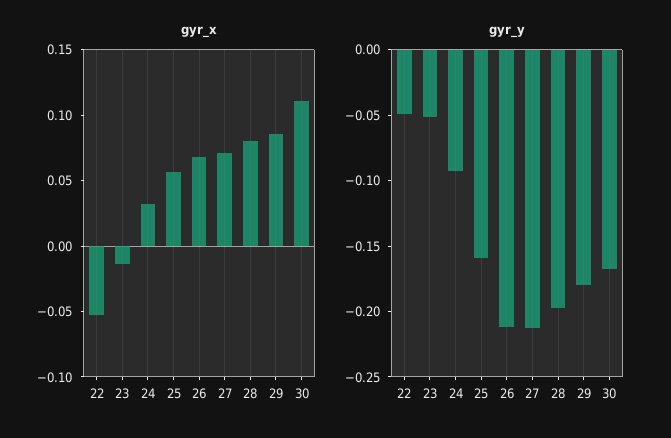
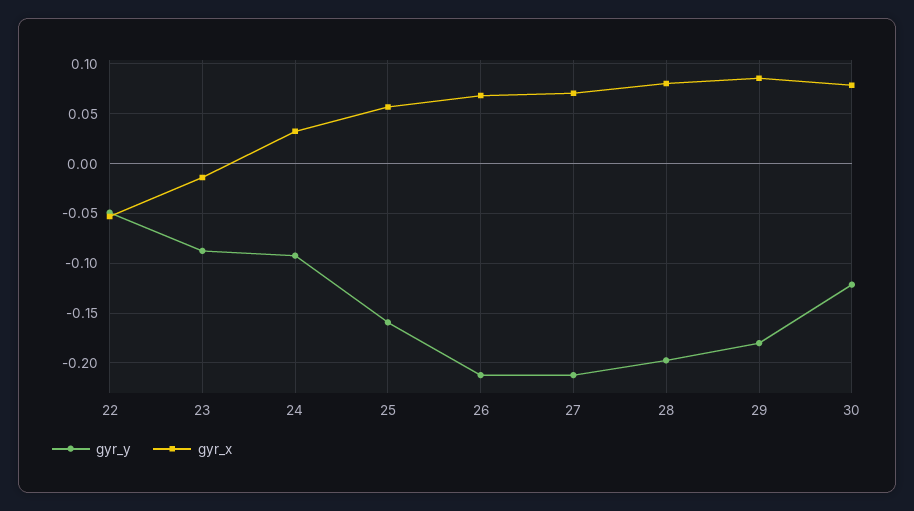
  {
    "gyr_x": {
      "22": -0.05,
      "23": -0.01,
      "24": 0.03,
      "25": 0.06,
      "26": 0.07,
      "27": 0.07,
      "28": 0.08,
      "29": 0.09,
-     "30": 0.11
+     "30": 0.08
    },
    "gyr_y": {
      "22": -0.05,
-     "23": -0.05,
+     "23": -0.09,
      "24": -0.09,
      "25": -0.16,
      "26": -0.21,
      "27": -0.21,
      "28": -0.2,
      "29": -0.18,
-     "30": -0.17
+     "30": -0.12
    }
  }

